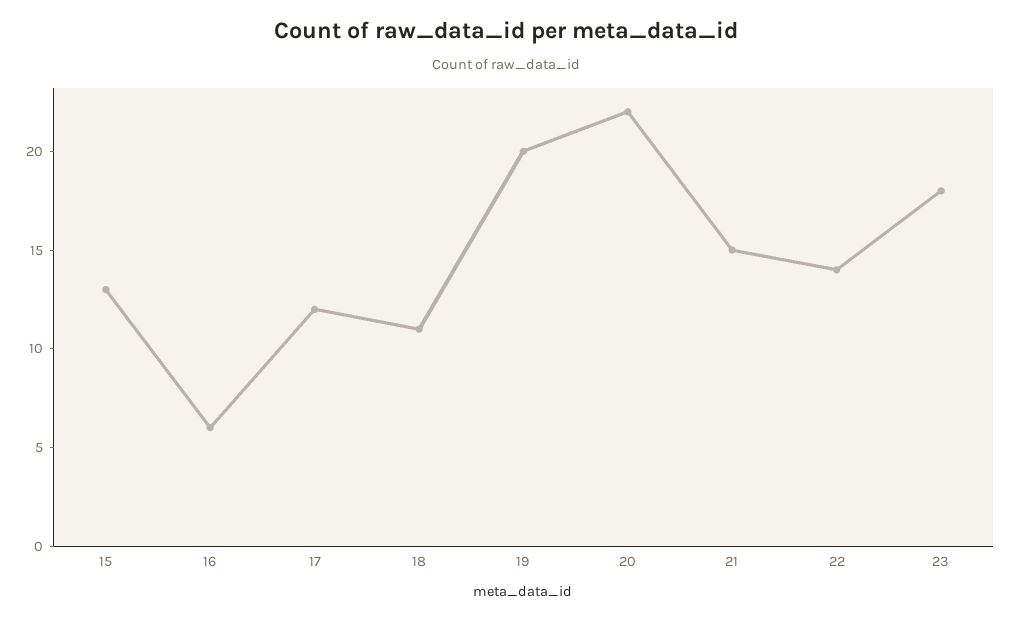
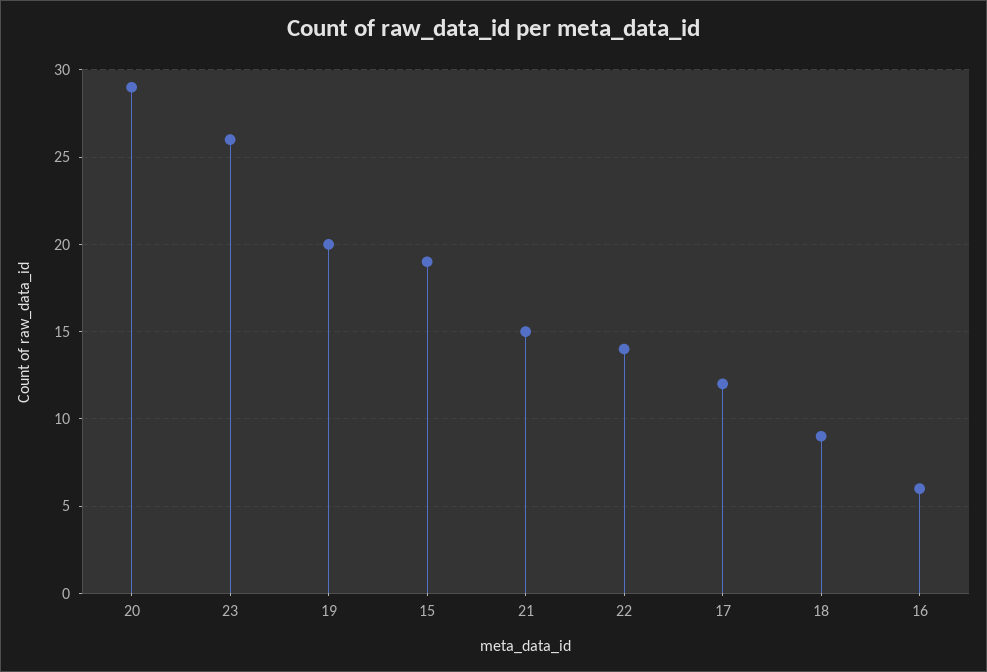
  {
-   "15": 13,
+   "15": 19,
    "16": 6,
    "17": 12,
-   "18": 11,
+   "18": 9,
    "19": 20,
-   "20": 22,
+   "20": 29,
    "21": 15,
    "22": 14,
-   "23": 18
+   "23": 26
  }

